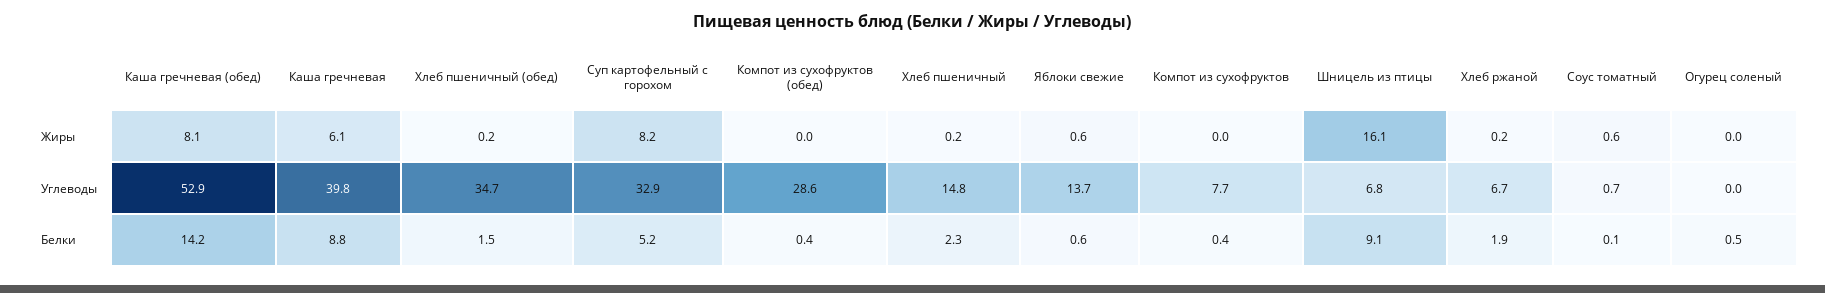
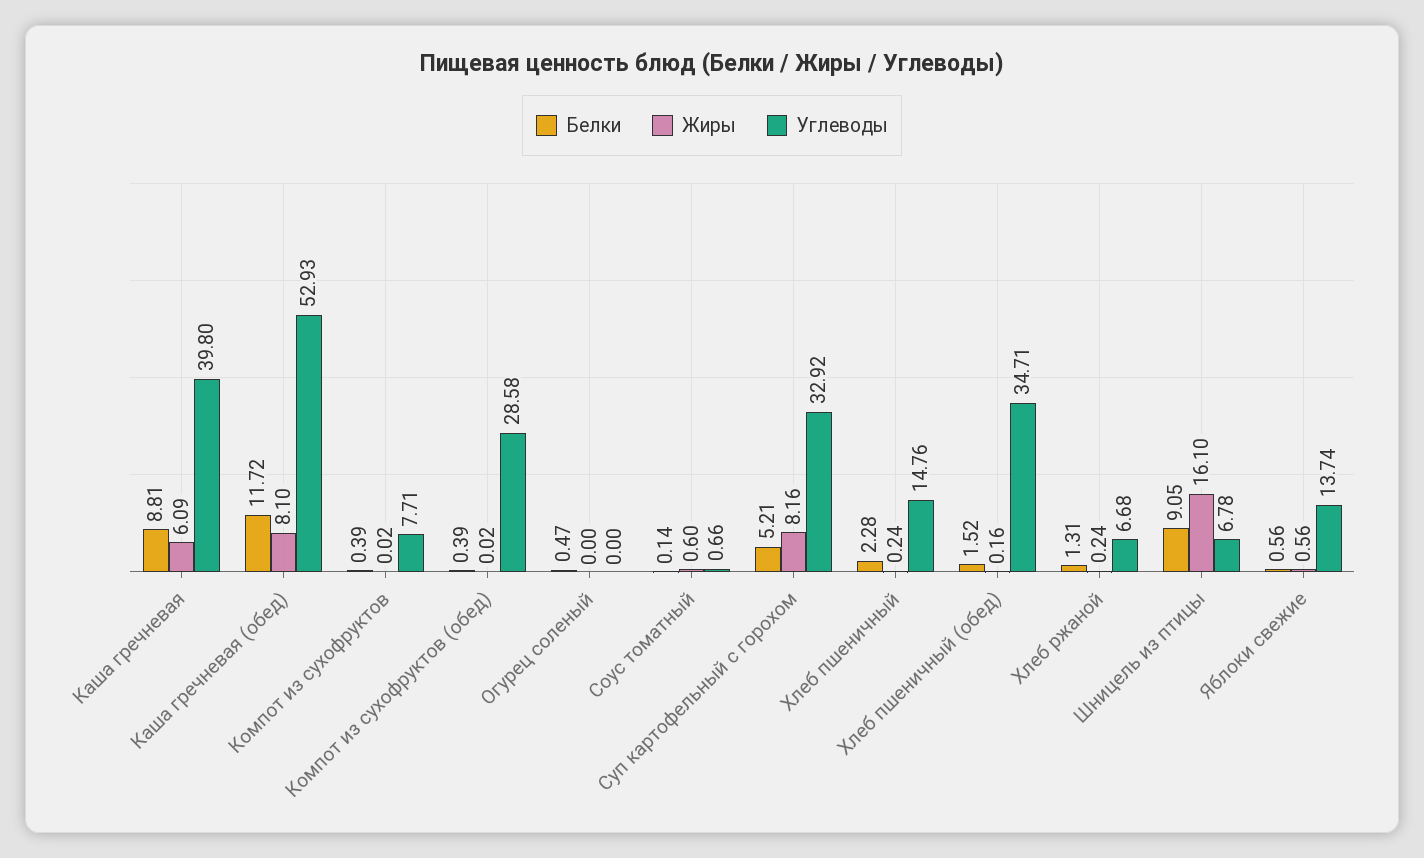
  {
    "Жиры": {
      "Каша гречневая (обед)": 8.1,
      "Каша гречневая": 6.09,
      "Хлеб пшеничный (обед)": 0.16,
      "Суп картофельный с горохом": 8.16,
      "Компот из сухофруктов (обед)": 0.02,
      "Хлеб пшеничный": 0.24,
      "Яблоки свежие": 0.56,
      "Компот из сухофруктов": 0.02,
      "Шницель из птицы": 16.1,
      "Хлеб ржаной": 0.24,
      "Соус томатный": 0.6,
      "Огурец соленый": 0
    },
    "Углеводы": {
      "Каша гречневая (обед)": 52.93,
      "Каша гречневая": 39.8,
      "Хлеб пшеничный (обед)": 34.71,
      "Суп картофельный с горохом": 32.92,
      "Компот из сухофруктов (обед)": 28.58,
      "Хлеб пшеничный": 14.76,
      "Яблоки свежие": 13.74,
      "Компот из сухофруктов": 7.71,
      "Шницель из птицы": 6.78,
      "Хлеб ржаной": 6.68,
      "Соус томатный": 0.66,
      "Огурец соленый": 0
    },
    "Белки": {
-     "Каша гречневая (обед)": 14.2,
+     "Каша гречневая (обед)": 11.72,
      "Каша гречневая": 8.81,
      "Хлеб пшеничный (обед)": 1.52,
      "Суп картофельный с горохом": 5.21,
      "Компот из сухофруктов (обед)": 0.39,
      "Хлеб пшеничный": 2.28,
      "Яблоки свежие": 0.56,
      "Компот из сухофруктов": 0.39,
      "Шницель из птицы": 9.05,
-     "Хлеб ржаной": 1.9,
+     "Хлеб ржаной": 1.31,
      "Соус томатный": 0.14,
      "Огурец соленый": 0.47
    }
  }

